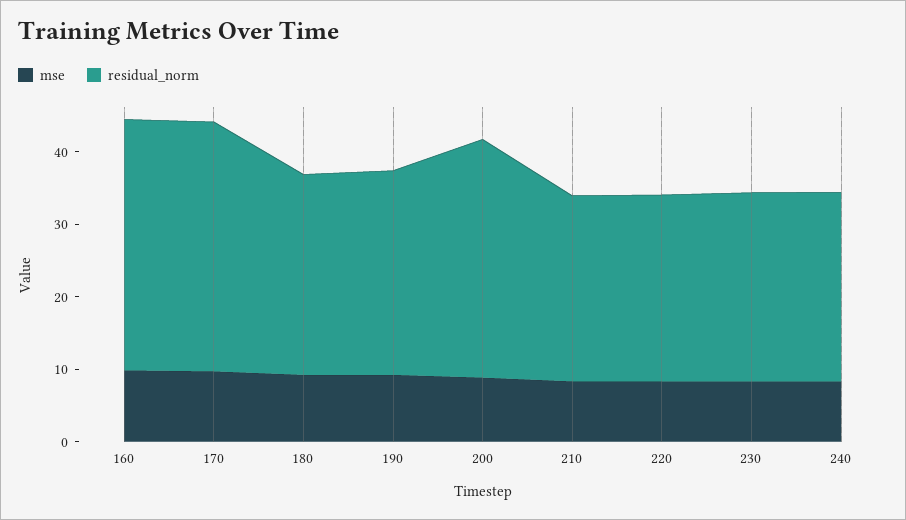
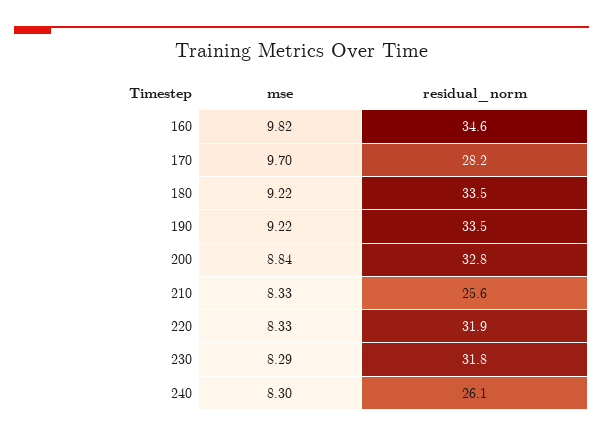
  {
    "mse": {
      "160": 9.82,
      "170": 9.7,
      "180": 9.22,
      "190": 9.22,
      "200": 8.84,
      "210": 8.33,
      "220": 8.33,
      "230": 8.29,
      "240": 8.3
    },
    "residual_norm": {
      "160": 34.6,
-     "170": 34,
+     "170": 28.2,
-     "180": 28,
+     "180": 33.5,
-     "190": 28,
+     "190": 33.5,
      "200": 32.8,
      "210": 25.6,
-     "220": 26,
+     "220": 31.9,
-     "230": 26,
+     "230": 31.8,
      "240": 26.1
    }
  }

